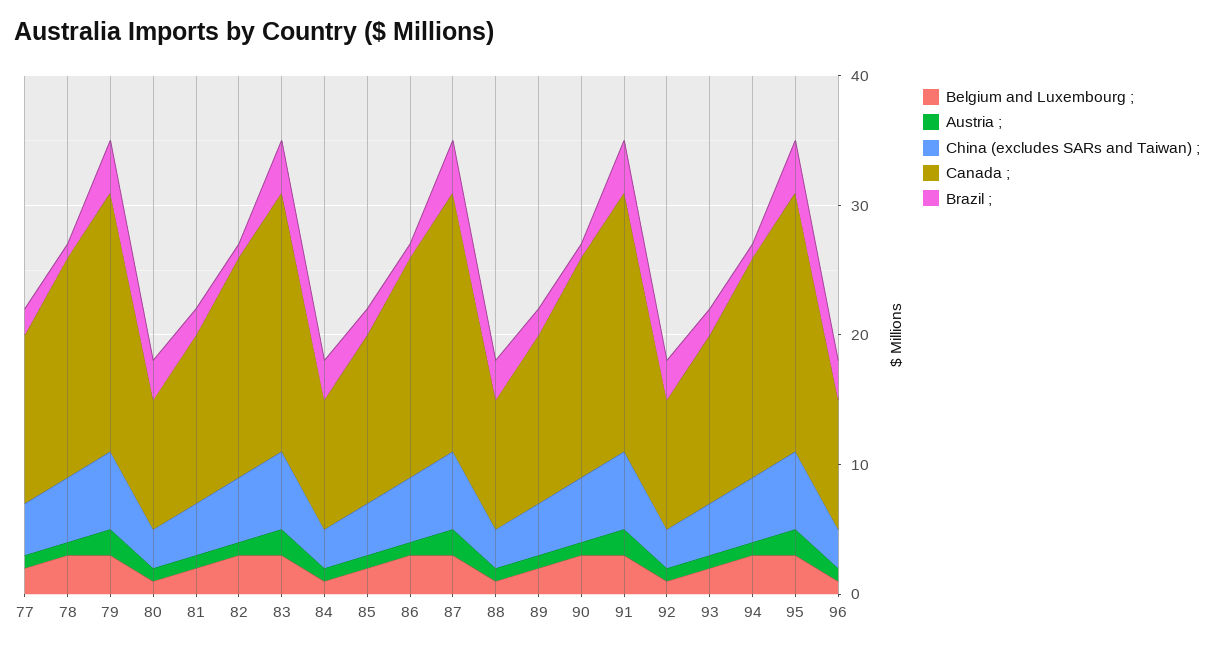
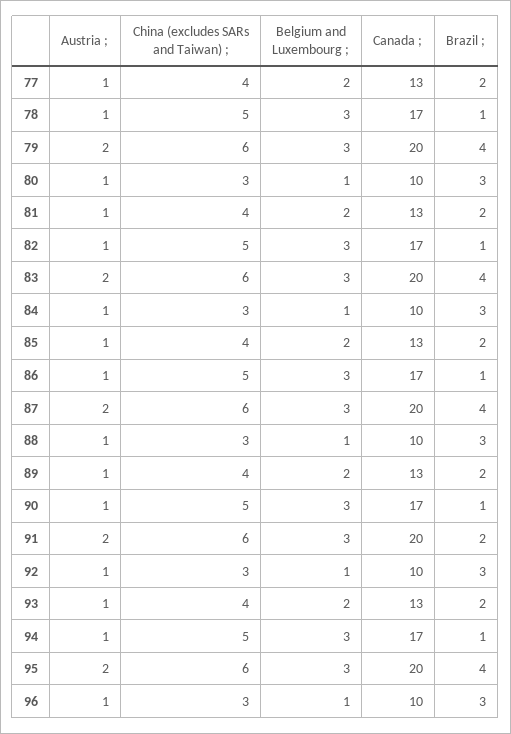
  {
    "Belgium and Luxembourg ;": {
      "77": 2,
      "78": 3,
      "79": 3,
      "80": 1,
      "81": 2,
      "82": 3,
      "83": 3,
      "84": 1,
      "85": 2,
      "86": 3,
      "87": 3,
      "88": 1,
      "89": 2,
      "90": 3,
      "91": 3,
      "92": 1,
      "93": 2,
      "94": 3,
      "95": 3,
      "96": 1
    },
    "Austria ;": {
      "77": 1,
      "78": 1,
      "79": 2,
      "80": 1,
      "81": 1,
      "82": 1,
      "83": 2,
      "84": 1,
      "85": 1,
      "86": 1,
      "87": 2,
      "88": 1,
      "89": 1,
      "90": 1,
      "91": 2,
      "92": 1,
      "93": 1,
      "94": 1,
      "95": 2,
      "96": 1
    },
    "China (excludes SARs and Taiwan) ;": {
      "77": 4,
      "78": 5,
      "79": 6,
      "80": 3,
      "81": 4,
      "82": 5,
      "83": 6,
      "84": 3,
      "85": 4,
      "86": 5,
      "87": 6,
      "88": 3,
      "89": 4,
      "90": 5,
      "91": 6,
      "92": 3,
      "93": 4,
      "94": 5,
      "95": 6,
      "96": 3
    },
    "Canada ;": {
      "77": 13,
      "78": 17,
      "79": 20,
      "80": 10,
      "81": 13,
      "82": 17,
      "83": 20,
      "84": 10,
      "85": 13,
      "86": 17,
      "87": 20,
      "88": 10,
      "89": 13,
      "90": 17,
      "91": 20,
      "92": 10,
      "93": 13,
      "94": 17,
      "95": 20,
      "96": 10
    },
    "Brazil ;": {
      "77": 2,
      "78": 1,
      "79": 4,
      "80": 3,
      "81": 2,
      "82": 1,
      "83": 4,
      "84": 3,
      "85": 2,
      "86": 1,
      "87": 4,
      "88": 3,
      "89": 2,
      "90": 1,
-     "91": 4,
+     "91": 2,
      "92": 3,
      "93": 2,
      "94": 1,
      "95": 4,
      "96": 3
    }
  }

